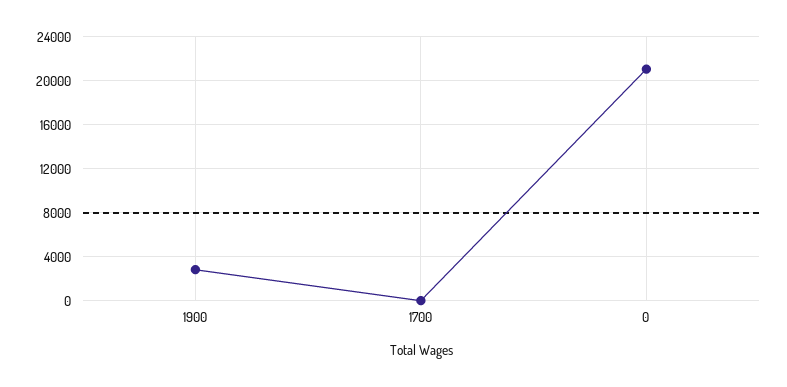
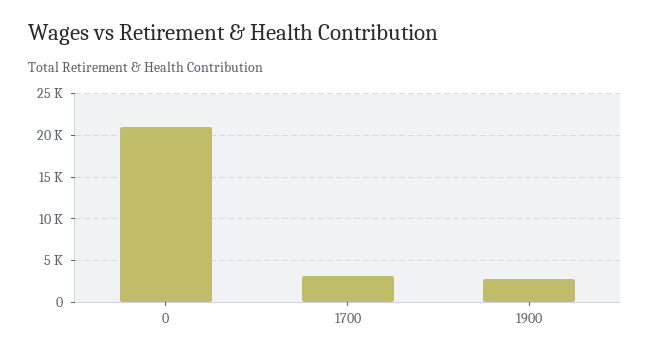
  {
    "1900": 3000,
-   "1700": 0,
+   "1700": 3000,
    "0": 21000
  }

